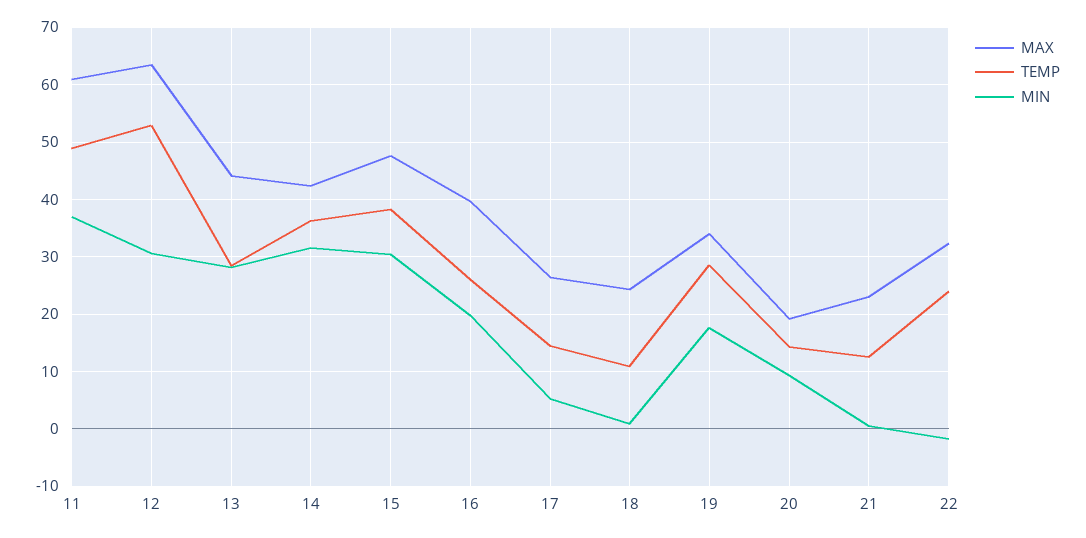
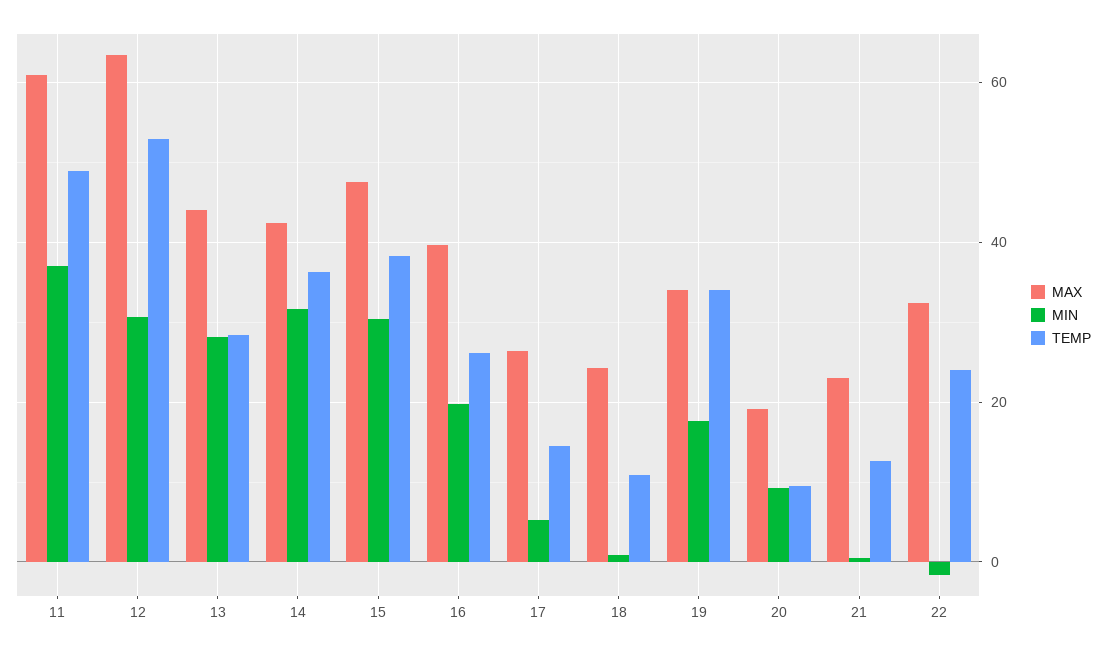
  {
    "MAX": {
      "11": 62,
      "12": 64,
      "13": 44,
      "14": 42,
      "15": 48,
      "16": 40,
      "17": 26,
      "18": 24,
      "19": 34,
      "20": 20,
      "21": 24,
      "22": 32
    },
    "TEMP": {
      "11": 48,
      "12": 52,
      "13": 28,
      "14": 36,
      "15": 38,
      "16": 26,
      "17": 14,
      "18": 10,
-     "19": 28,
+     "19": 34,
-     "20": 14,
+     "20": 10,
      "21": 12,
      "22": 24
    },
    "MIN": {
      "11": 38,
      "12": 30,
      "13": 28,
      "14": 32,
      "15": 30,
      "16": 20,
      "17": 6,
      "18": 0,
      "19": 18,
      "20": 10,
      "21": 0,
      "22": -2
    }
  }

